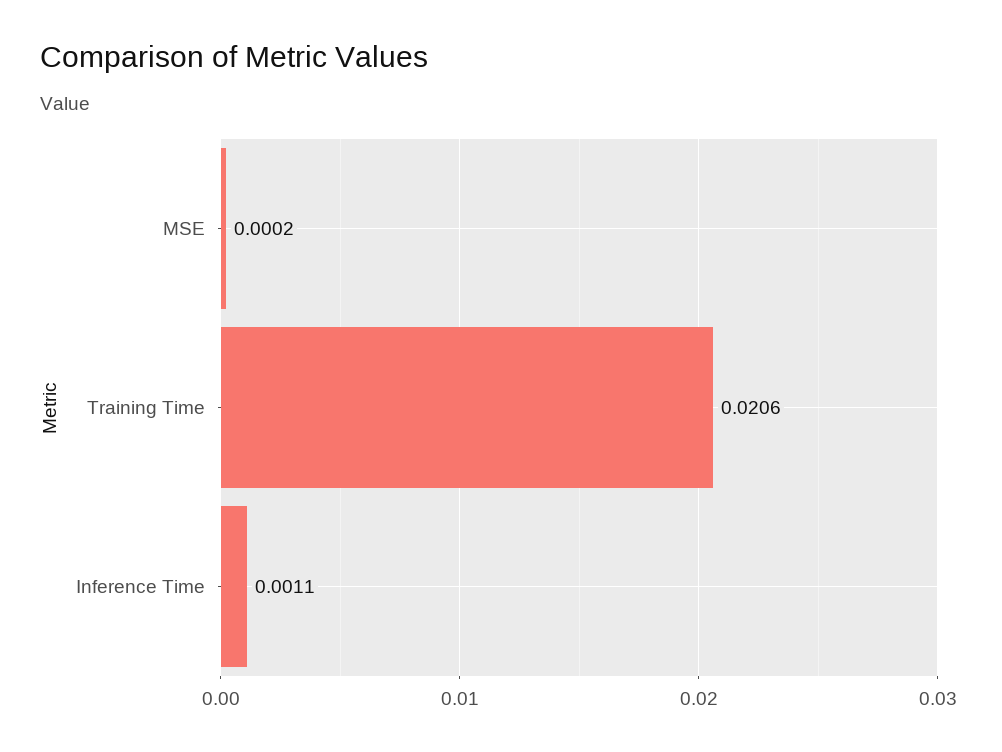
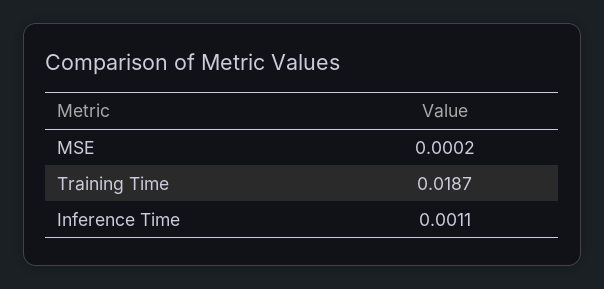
  {
    "MSE": 0.0002,
-   "Training Time": 0.0206,
+   "Training Time": 0.0187,
    "Inference Time": 0.0011
  }

